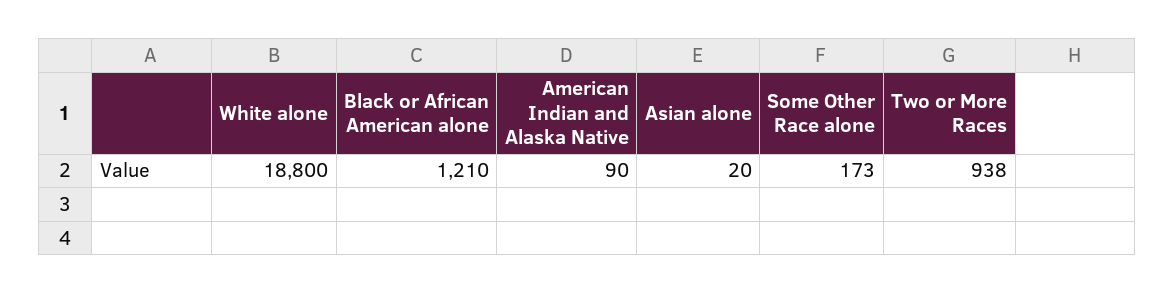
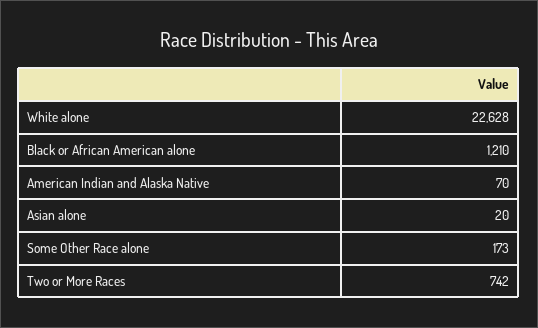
  {
-   "White alone": 18800,
+   "White alone": 22628,
    "Black or African American alone": 1210,
-   "American Indian and Alaska Native": 90,
+   "American Indian and Alaska Native": 70,
    "Asian alone": 20,
    "Some Other Race alone": 173,
-   "Two or More Races": 938
+   "Two or More Races": 742
  }

